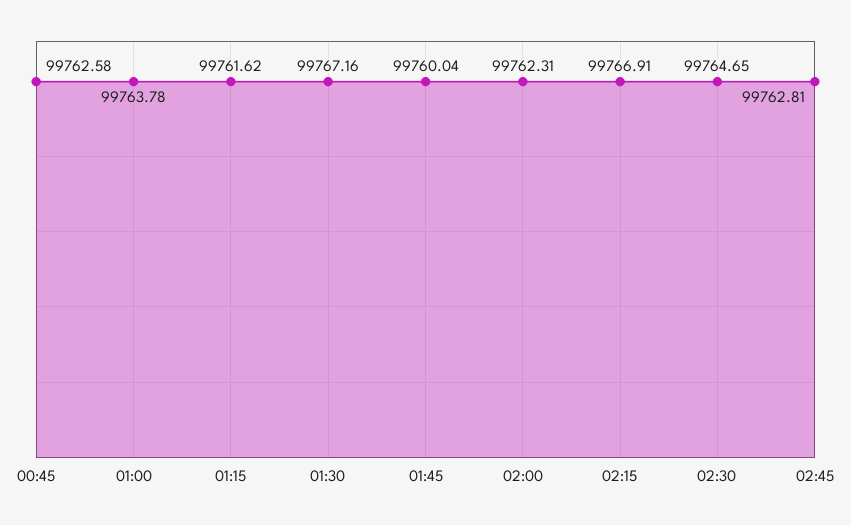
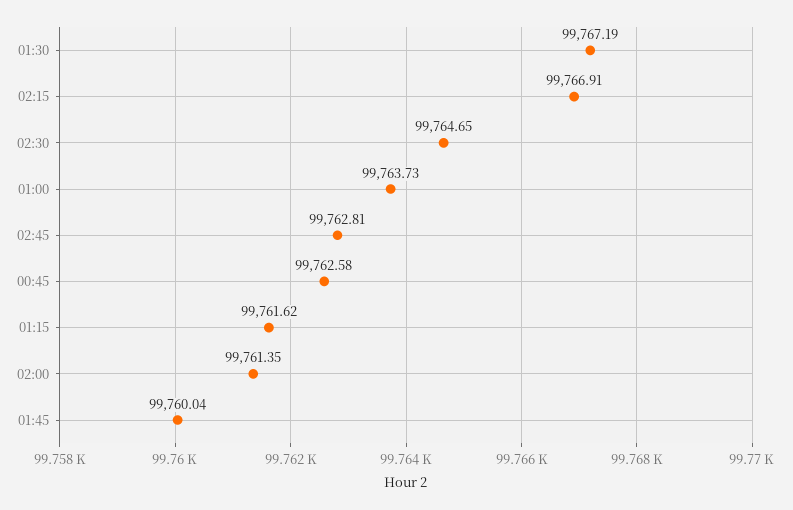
  {
    "00:45": 99762.58,
-   "01:00": 99763.78,
+   "01:00": 99763.73,
    "01:15": 99761.62,
-   "01:30": 99767.16,
+   "01:30": 99767.19,
    "01:45": 99760.04,
-   "02:00": 99762.31,
+   "02:00": 99761.35,
    "02:15": 99766.91,
    "02:30": 99764.65,
    "02:45": 99762.81
  }

